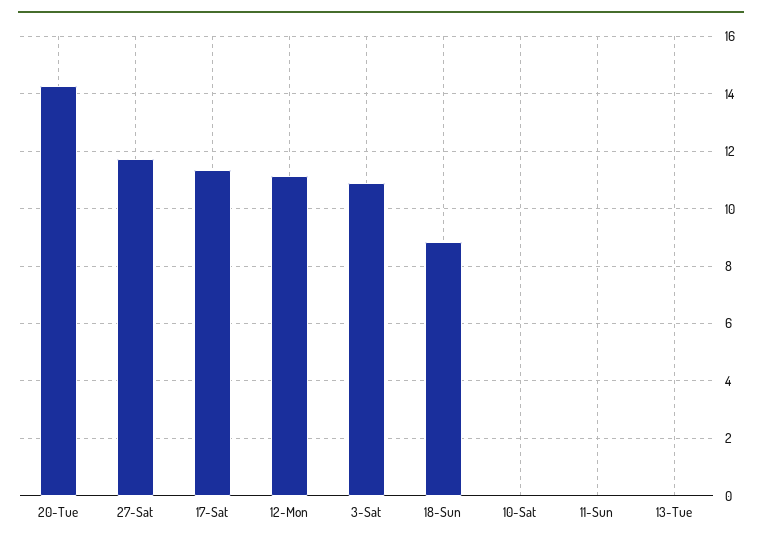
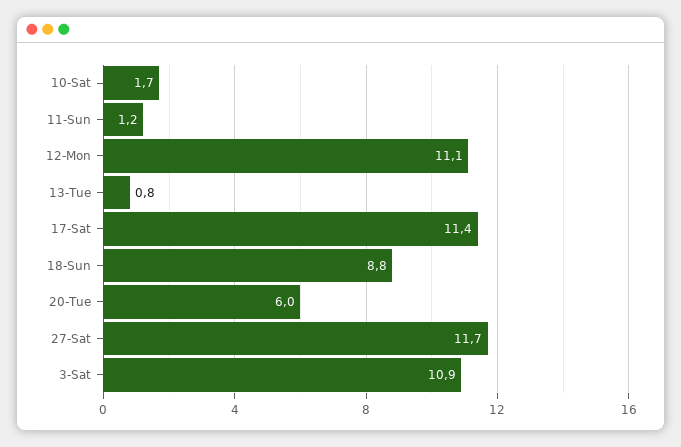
  {
-   "20-Tue": 14.25,
+   "20-Tue": 6,
    "27-Sat": 11.7,
    "17-Sat": 11.4,
    "12-Mon": 11.1,
    "3-Sat": 10.9,
    "18-Sun": 8.8,
-   "10-Sat": 0,
+   "10-Sat": 1.7,
-   "11-Sun": 0,
+   "11-Sun": 1.2,
-   "13-Tue": 0
+   "13-Tue": 0.8
  }

